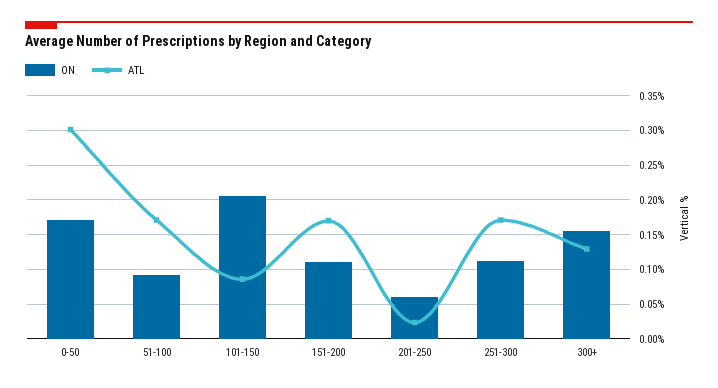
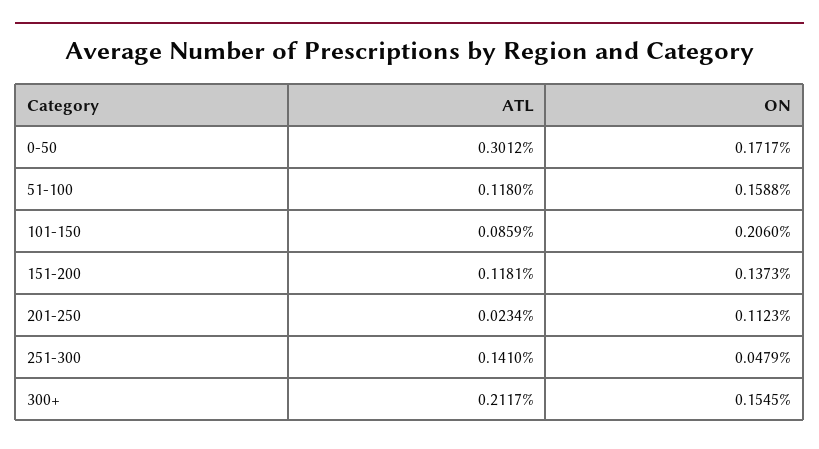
  {
    "ON": {
      "0-50": 0.1717,
-     "51-100": 0.09,
+     "51-100": 0.1588,
      "101-150": 0.206,
-     "151-200": 0.11,
+     "151-200": 0.1373,
-     "201-250": 0.06,
+     "201-250": 0.1123,
-     "251-300": 0.11,
+     "251-300": 0.0479,
      "300+": 0.1545
    },
    "ATL": {
      "0-50": 0.3012,
-     "51-100": 0.17,
+     "51-100": 0.118,
      "101-150": 0.0859,
-     "151-200": 0.17,
+     "151-200": 0.1181,
      "201-250": 0.0234,
-     "251-300": 0.17,
+     "251-300": 0.141,
-     "300+": 0.13
+     "300+": 0.2117
    }
  }

